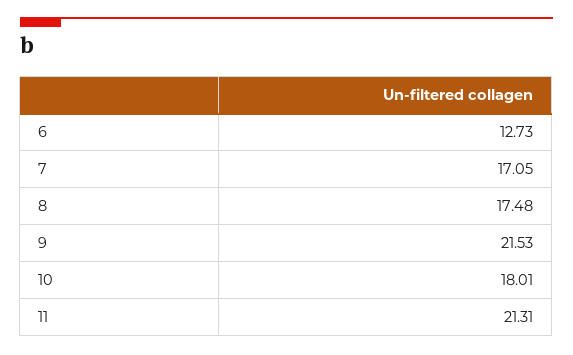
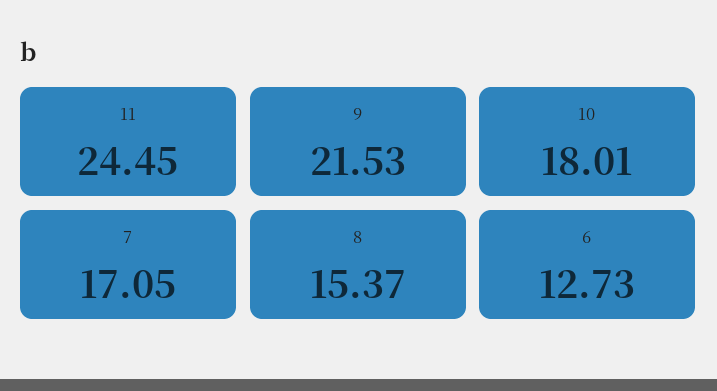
  {
    "6": 12.73,
    "7": 17.05,
-   "8": 17.48,
+   "8": 15.37,
    "9": 21.53,
    "10": 18.01,
-   "11": 21.31
+   "11": 24.45
  }

